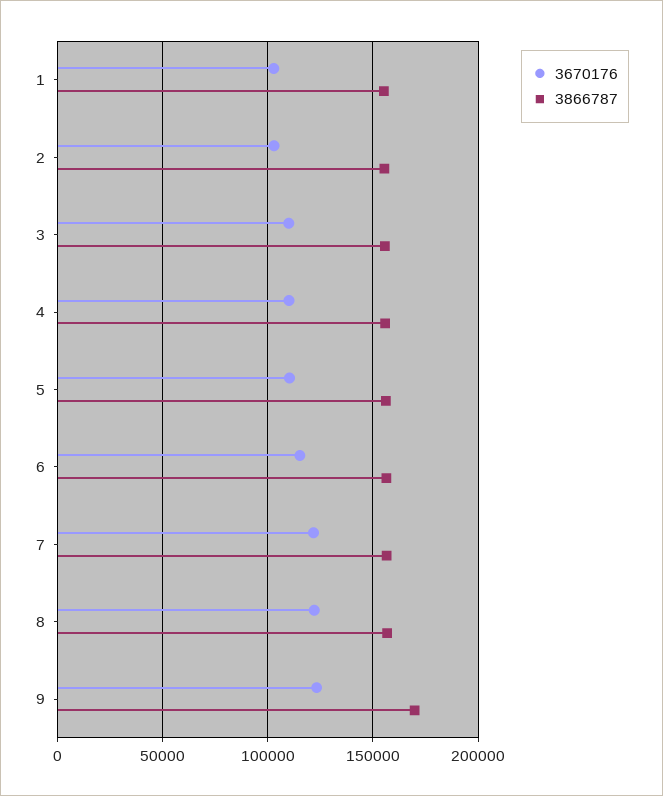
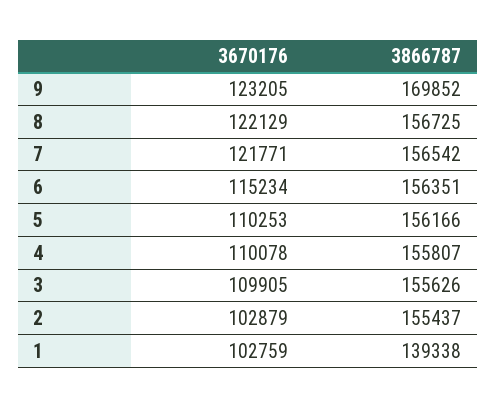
  {
    "3670176": {
      "1": 102759,
      "2": 102879,
      "3": 109905,
      "4": 110078,
      "5": 110253,
      "6": 115234,
      "7": 121771,
      "8": 122129,
      "9": 123205
    },
    "3866787": {
-     "1": 155000,
+     "1": 139338,
      "2": 155437,
      "3": 155626,
      "4": 155807,
      "5": 156166,
      "6": 156351,
      "7": 156542,
      "8": 156725,
      "9": 169852
    }
  }

